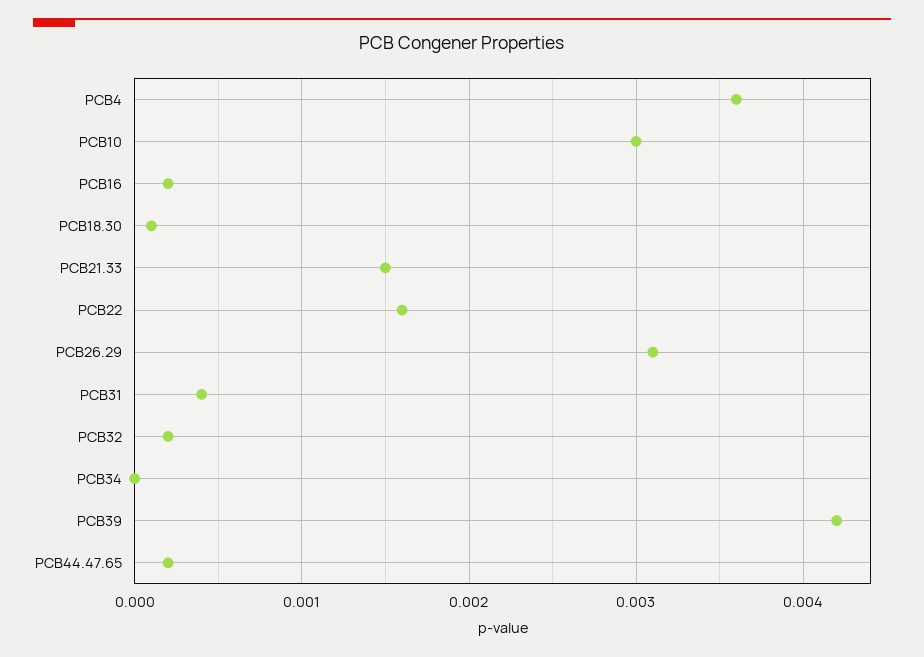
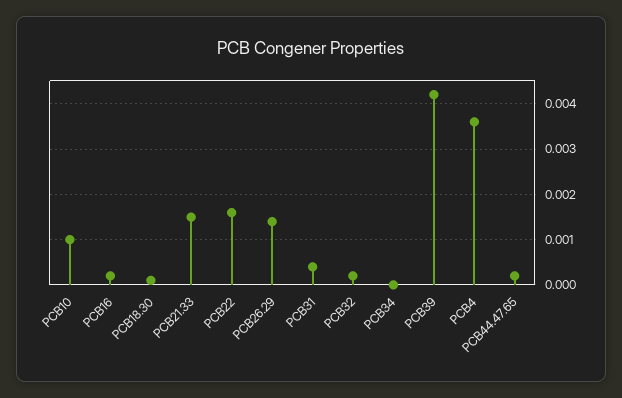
  {
    "PCB4": 0.0036,
-   "PCB10": 0.003,
+   "PCB10": 0.001,
    "PCB16": 0.0002,
    "PCB18.30": 0.0001,
    "PCB21.33": 0.0015,
    "PCB22": 0.0016,
-   "PCB26.29": 0.0031,
+   "PCB26.29": 0.0015,
    "PCB31": 0.0004,
    "PCB32": 0.0002,
    "PCB34": 0,
    "PCB39": 0.0042,
    "PCB44.47.65": 0.0002
  }

